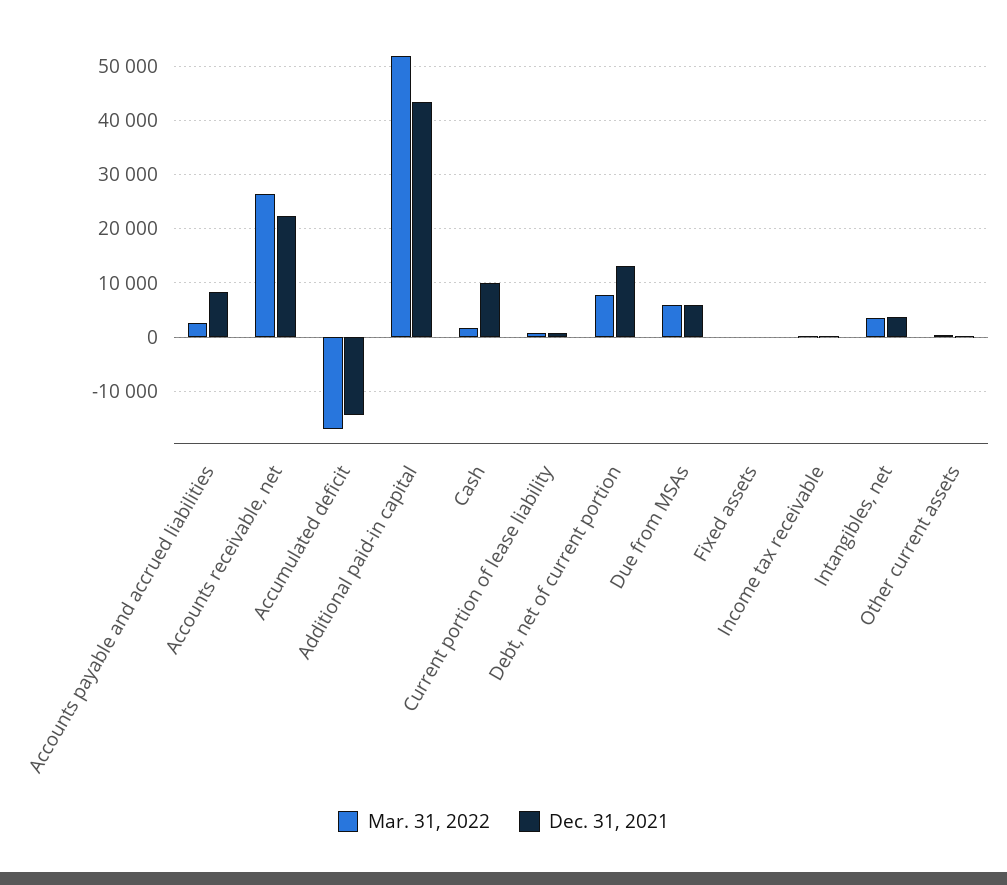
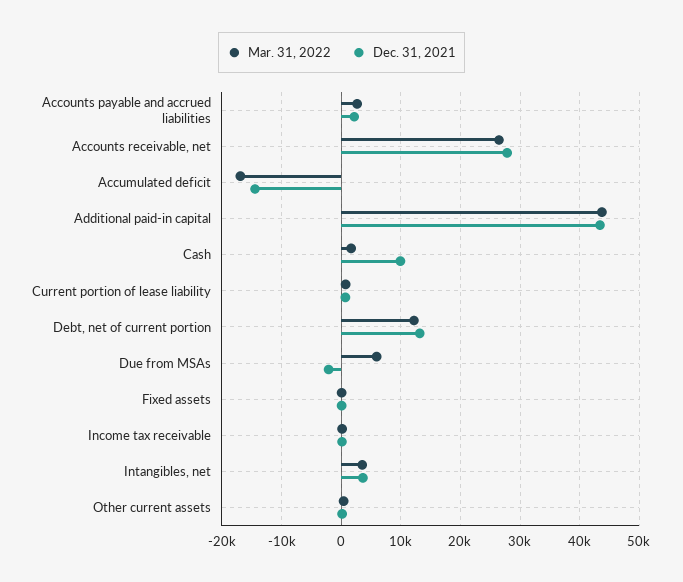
  {
    "Mar. 31, 2022": {
      "Accounts payable and accrued liabilities": 2000,
      "Accounts receivable, net": 26000,
      "Accumulated deficit": -16000,
-     "Additional paid-in capital": 52000,
+     "Additional paid-in capital": 44000,
      "Cash": 2000,
      "Current portion of lease liability": 0,
-     "Debt, net of current portion": 8000,
+     "Debt, net of current portion": 12000,
      "Due from MSAs": 6000,
      "Fixed assets": 0,
      "Income tax receivable": 0,
      "Intangibles, net": 4000,
      "Other current assets": 0
    },
    "Dec. 31, 2021": {
-     "Accounts payable and accrued liabilities": 8000,
+     "Accounts payable and accrued liabilities": 2000,
-     "Accounts receivable, net": 22000,
+     "Accounts receivable, net": 28000,
      "Accumulated deficit": -14000,
      "Additional paid-in capital": 44000,
      "Cash": 10000,
      "Current portion of lease liability": 0,
      "Debt, net of current portion": 14000,
-     "Due from MSAs": 6000,
+     "Due from MSAs": -2000,
      "Fixed assets": 0,
      "Income tax receivable": 0,
      "Intangibles, net": 4000,
      "Other current assets": 0
    }
  }

